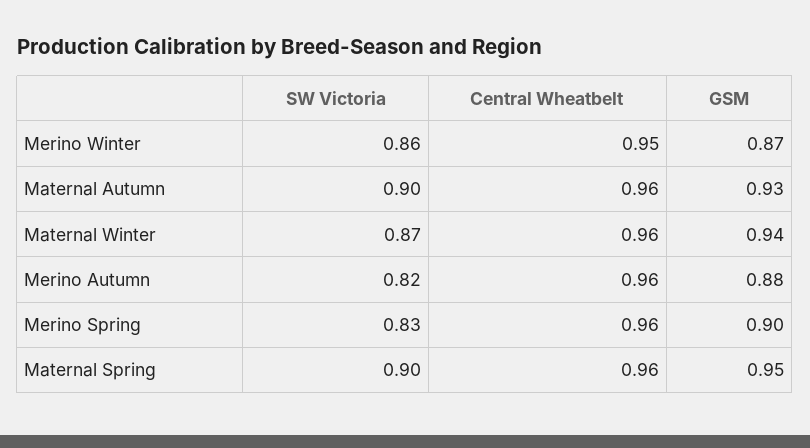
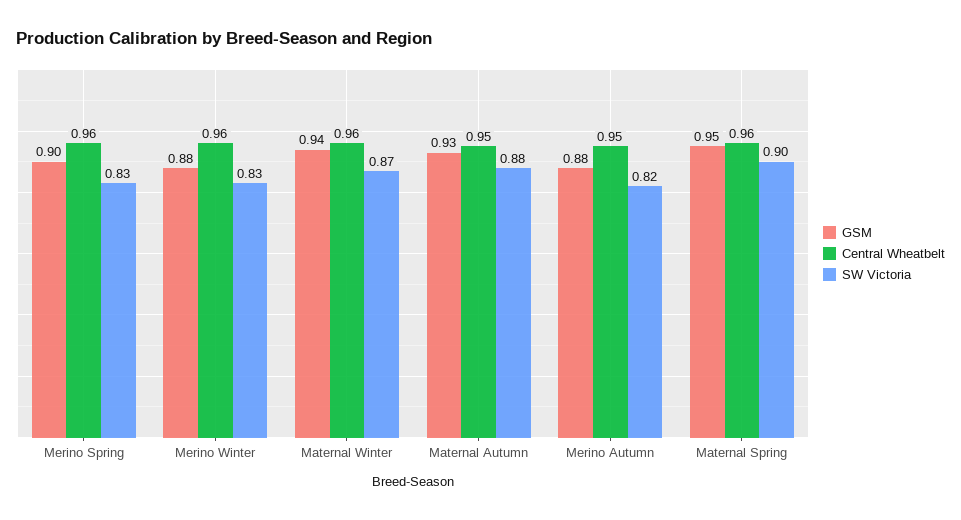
  {
    "SW Victoria": {
-     "Merino Winter": 0.86,
+     "Merino Winter": 0.83,
-     "Maternal Autumn": 0.9,
+     "Maternal Autumn": 0.88,
      "Maternal Winter": 0.87,
      "Merino Autumn": 0.82,
      "Merino Spring": 0.83,
      "Maternal Spring": 0.9
    },
    "Central Wheatbelt": {
-     "Merino Winter": 0.95,
+     "Merino Winter": 0.96,
-     "Maternal Autumn": 0.96,
+     "Maternal Autumn": 0.95,
      "Maternal Winter": 0.96,
-     "Merino Autumn": 0.96,
+     "Merino Autumn": 0.95,
      "Merino Spring": 0.96,
      "Maternal Spring": 0.96
    },
    "GSM": {
-     "Merino Winter": 0.87,
+     "Merino Winter": 0.88,
      "Maternal Autumn": 0.93,
      "Maternal Winter": 0.94,
      "Merino Autumn": 0.88,
      "Merino Spring": 0.9,
      "Maternal Spring": 0.95
    }
  }

